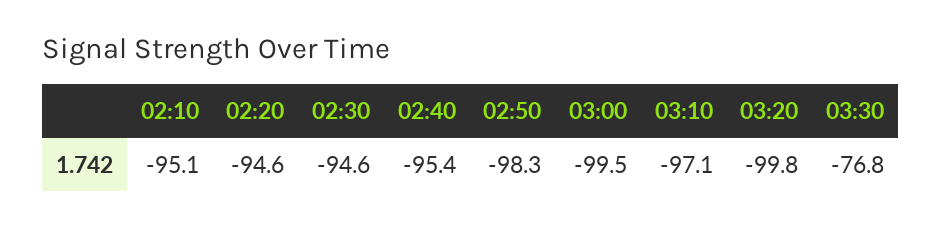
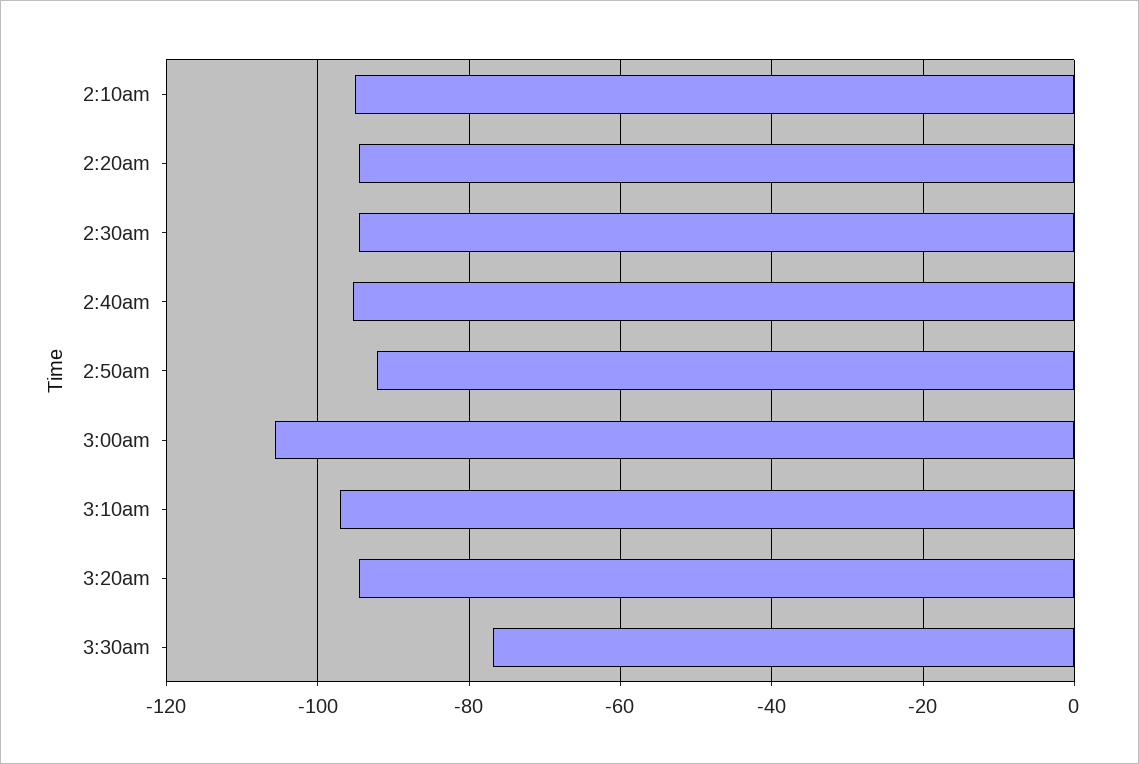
  {
    "02:10": -95.1,
    "02:20": -94.6,
    "02:30": -94.6,
    "02:40": -95.4,
-   "02:50": -98.3,
+   "02:50": -92,
-   "03:00": -99.5,
+   "03:00": -106,
    "03:10": -97.1,
-   "03:20": -99.8,
+   "03:20": -94,
    "03:30": -76.8
  }

